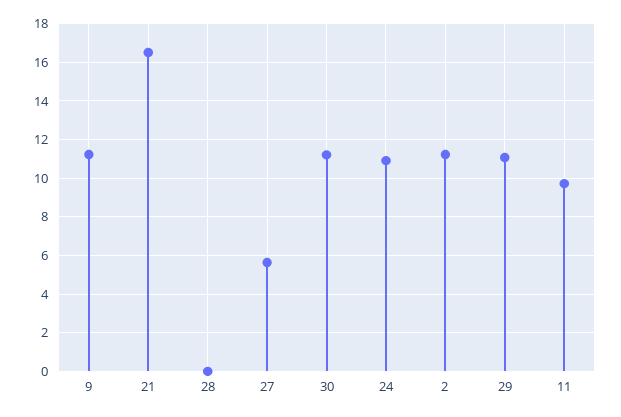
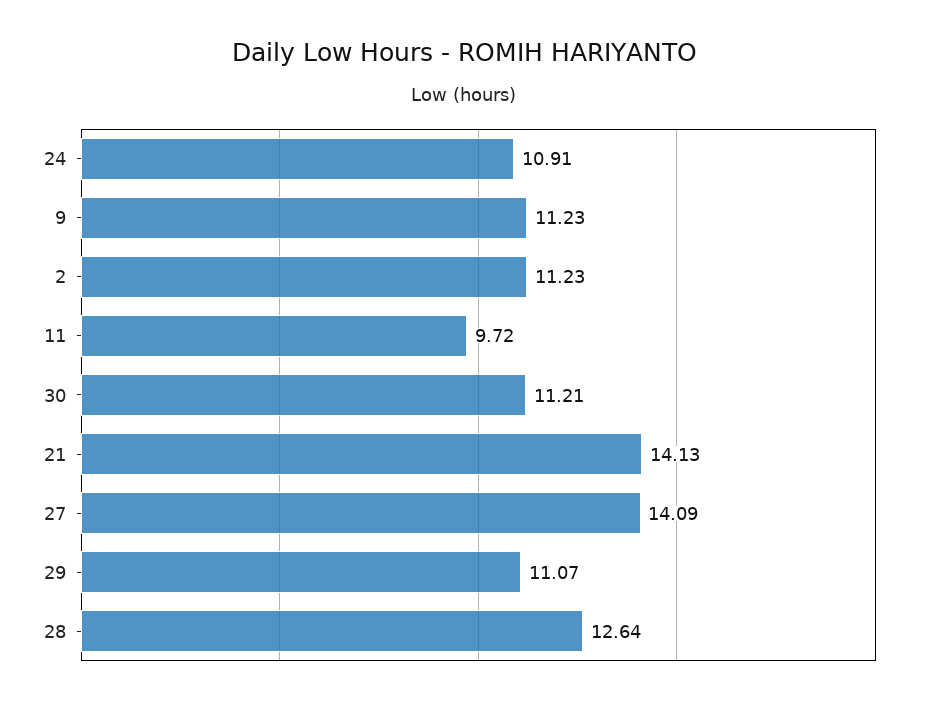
  {
    "9": 11.23,
-   "21": 16.5,
+   "21": 14.13,
-   "28": 0,
+   "28": 12.64,
-   "27": 5.5,
+   "27": 14.09,
    "30": 11.21,
    "24": 10.91,
    "2": 11.23,
    "29": 11.07,
    "11": 9.72
  }

